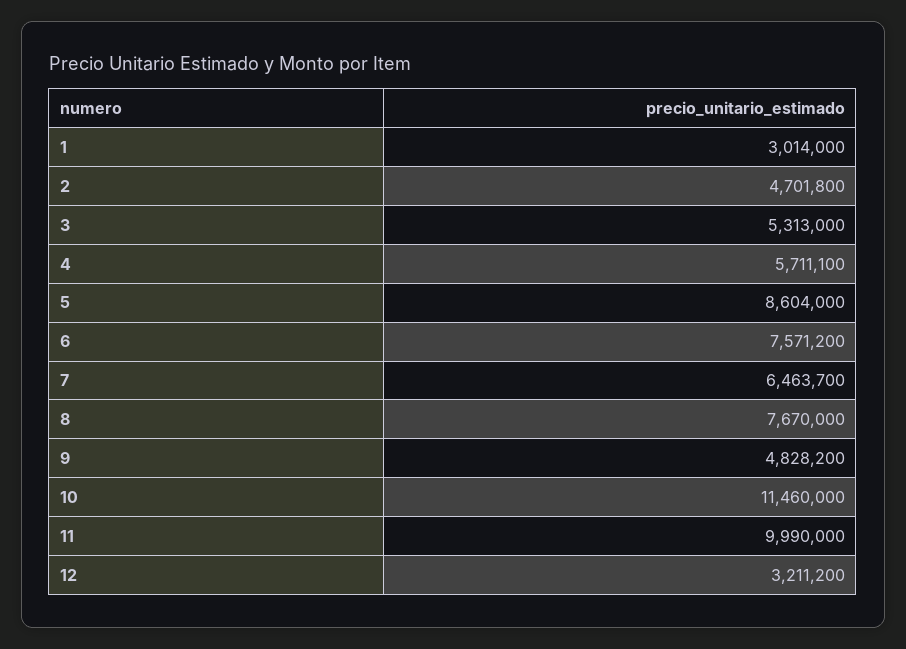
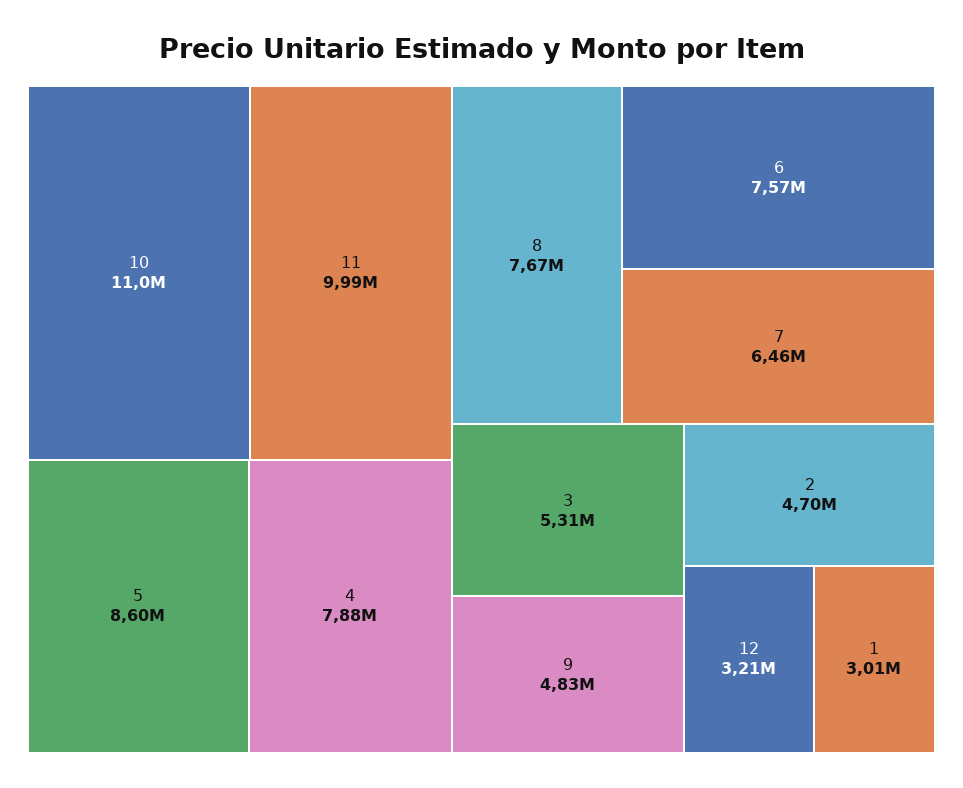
  {
    "1": 3014000,
    "2": 4701800,
    "3": 5313000,
-   "4": 5711100,
+   "4": 7880000,
    "5": 8604000,
    "6": 7571200,
    "7": 6463700,
    "8": 7670000,
    "9": 4828200,
-   "10": 11460000,
+   "10": 11000000,
    "11": 9990000,
    "12": 3211200
  }

